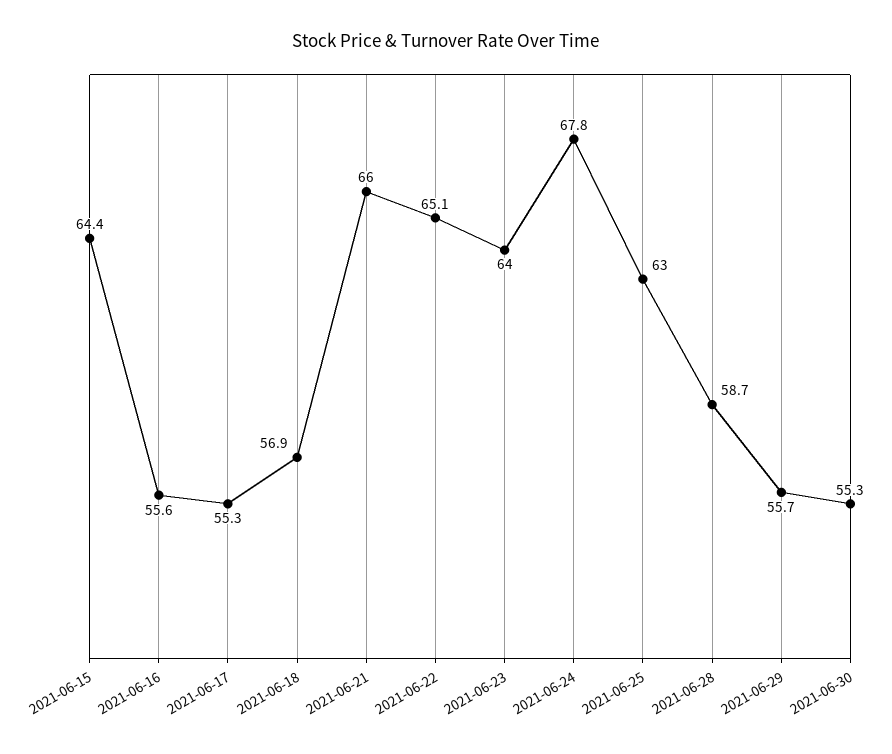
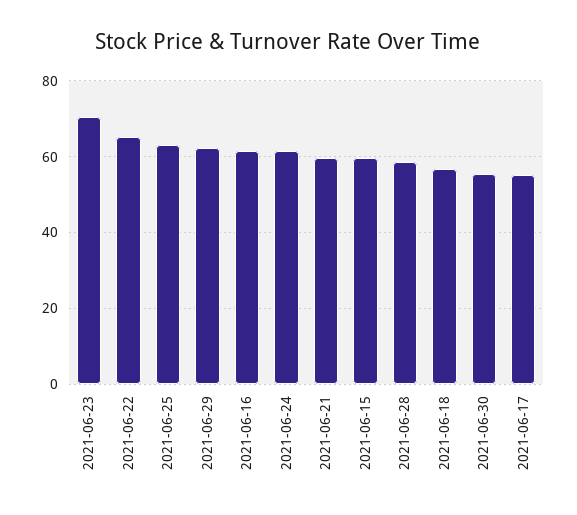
  {
-   "2021-06-15": 64.4,
+   "2021-06-15": 60,
-   "2021-06-16": 55.6,
+   "2021-06-16": 62,
    "2021-06-17": 55.3,
    "2021-06-18": 56.9,
-   "2021-06-21": 66,
+   "2021-06-21": 60,
    "2021-06-22": 65.1,
-   "2021-06-23": 64,
+   "2021-06-23": 70,
-   "2021-06-24": 67.8,
+   "2021-06-24": 62,
    "2021-06-25": 63,
    "2021-06-28": 58.7,
-   "2021-06-29": 55.7,
+   "2021-06-29": 62,
    "2021-06-30": 55.3
  }

